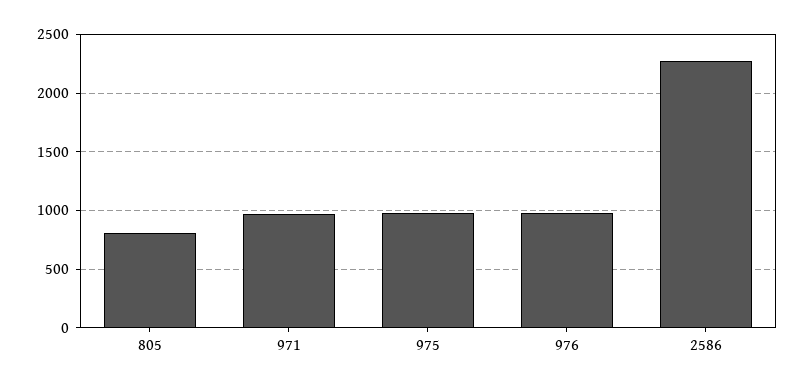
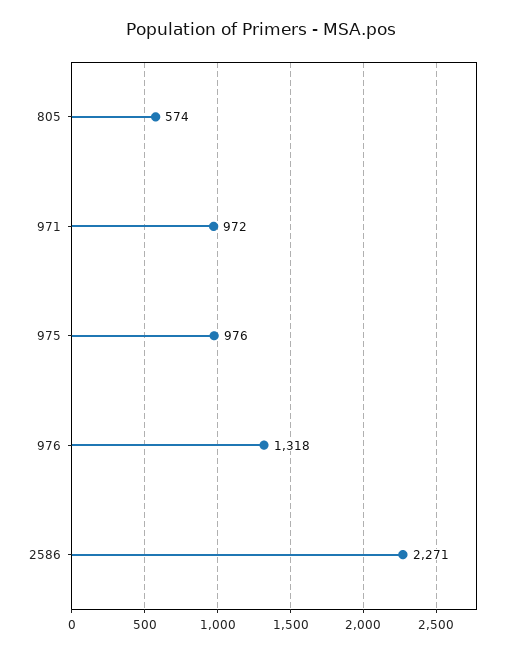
  {
-   "805": 800,
+   "805": 574,
    "971": 972,
    "975": 976,
-   "976": 1000,
+   "976": 1318,
    "2586": 2271
  }

